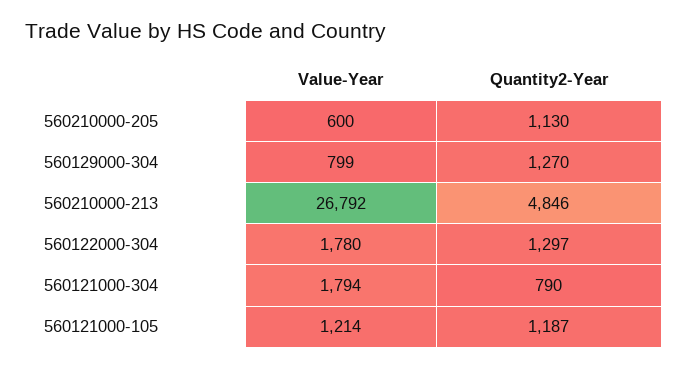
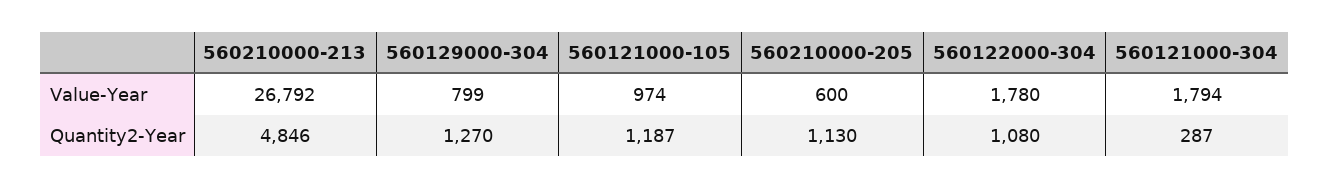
  {
    "Value-Year": {
      "560210000-205": 600,
      "560129000-304": 799,
      "560210000-213": 26792,
      "560122000-304": 1780,
      "560121000-304": 1794,
-     "560121000-105": 1214
+     "560121000-105": 974
    },
    "Quantity2-Year": {
      "560210000-205": 1130,
      "560129000-304": 1270,
      "560210000-213": 4846,
-     "560122000-304": 1297,
+     "560122000-304": 1080,
-     "560121000-304": 790,
+     "560121000-304": 287,
      "560121000-105": 1187
    }
  }

